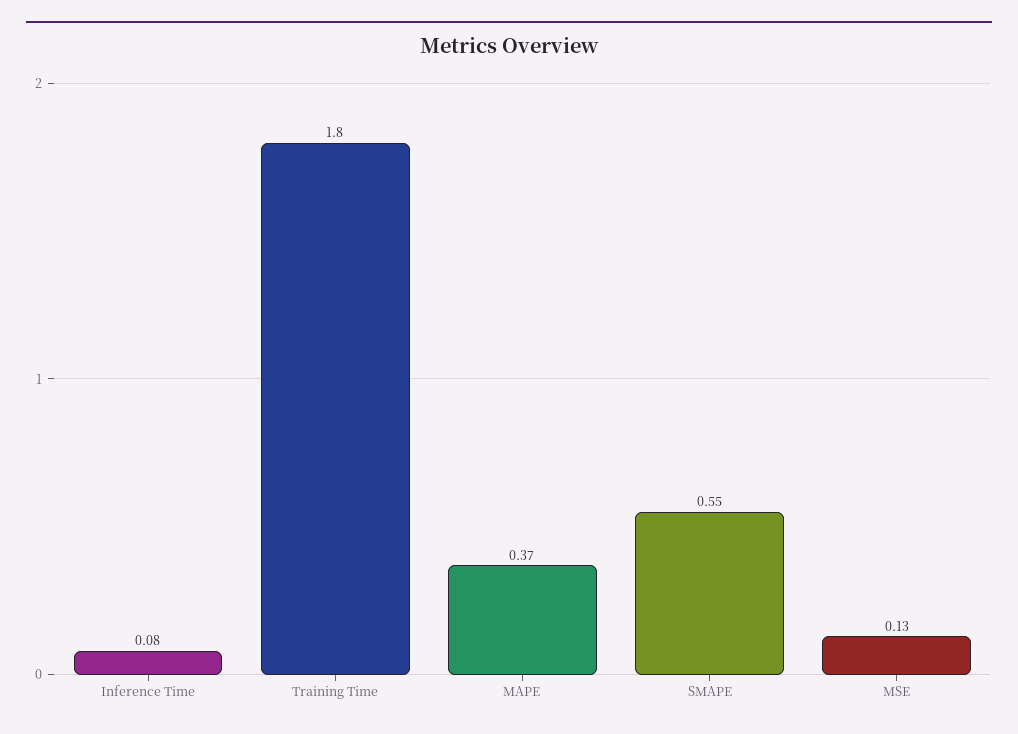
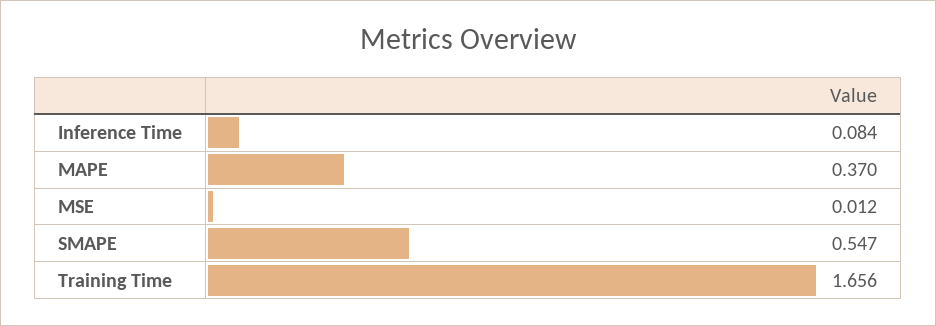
  {
    "Inference Time": 0.084,
-   "Training Time": 1.8,
+   "Training Time": 1.656,
    "MAPE": 0.37,
    "SMAPE": 0.547,
-   "MSE": 0.13
+   "MSE": 0.012
  }

